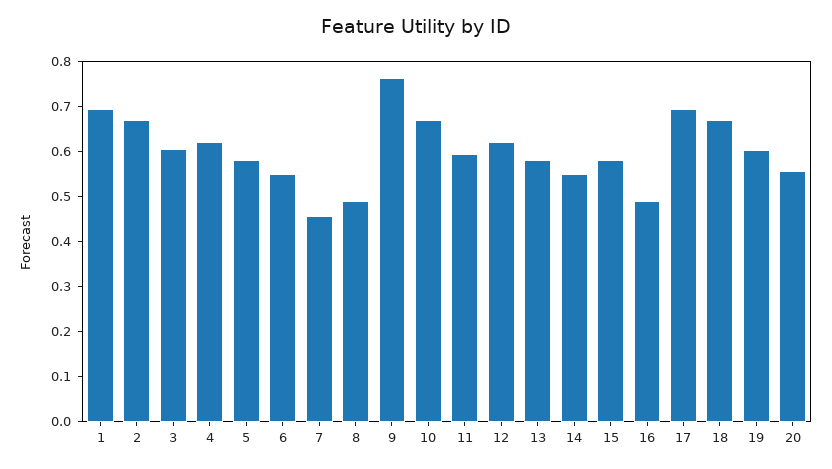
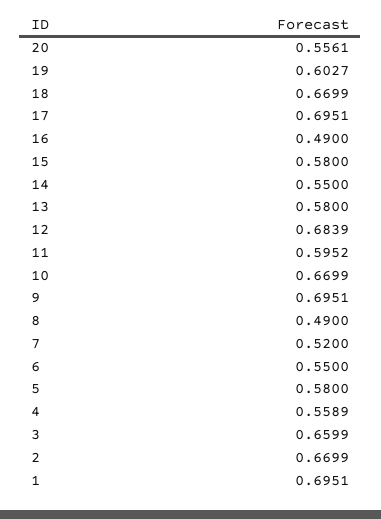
  {
    "1": 0.6951,
    "2": 0.6699,
-   "3": 0.6,
+   "3": 0.6599,
-   "4": 0.62,
+   "4": 0.5589,
    "5": 0.58,
    "6": 0.55,
-   "7": 0.46,
+   "7": 0.52,
    "8": 0.49,
-   "9": 0.76,
+   "9": 0.6951,
    "10": 0.6699,
    "11": 0.5952,
-   "12": 0.62,
+   "12": 0.6839,
    "13": 0.58,
    "14": 0.55,
    "15": 0.58,
    "16": 0.49,
    "17": 0.6951,
    "18": 0.6699,
    "19": 0.6027,
    "20": 0.5561
  }

